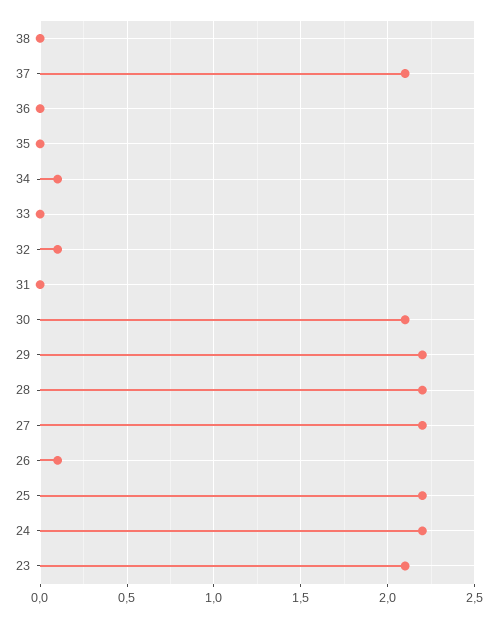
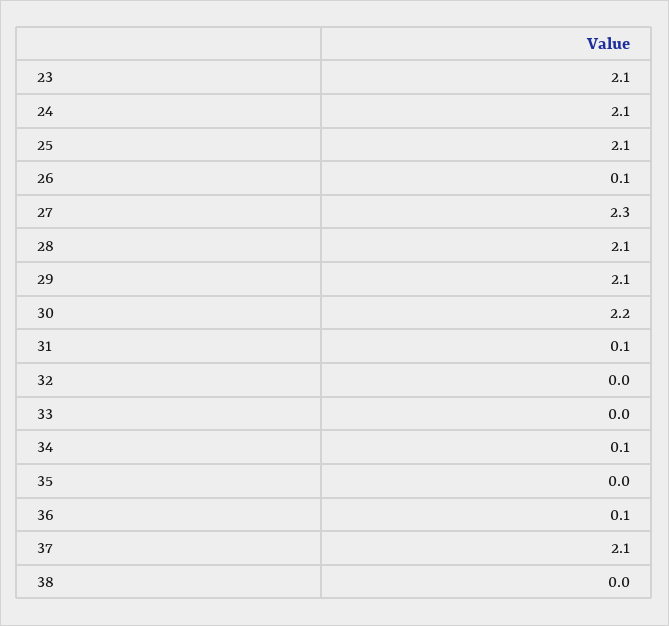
  {
    "38": 0,
    "37": 2.1,
-   "36": 0,
+   "36": 0.1,
    "35": 0,
    "34": 0.1,
    "33": 0,
-   "32": 0.1,
+   "32": 0,
-   "31": 0,
+   "31": 0.1,
-   "30": 2.1,
+   "30": 2.2,
-   "29": 2.2,
+   "29": 2.1,
-   "28": 2.2,
+   "28": 2.1,
-   "27": 2.2,
+   "27": 2.3,
    "26": 0.1,
-   "25": 2.2,
+   "25": 2.1,
-   "24": 2.2,
+   "24": 2.1,
    "23": 2.1
  }

